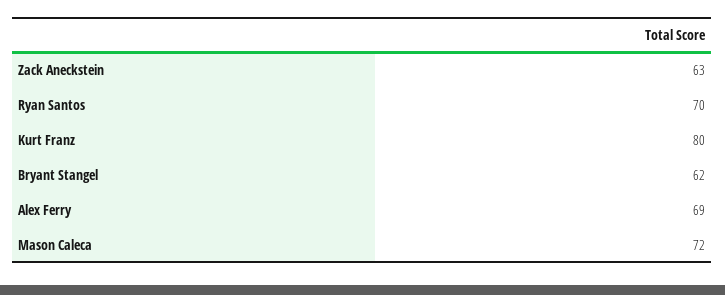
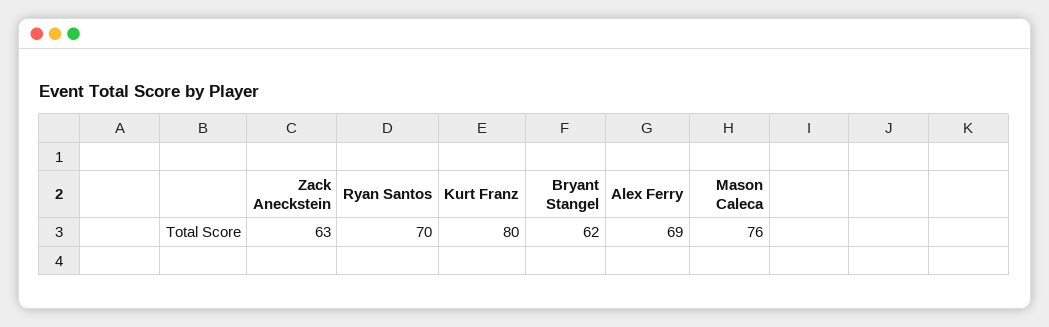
  {
    "Zack Aneckstein": 63,
    "Ryan Santos": 70,
    "Kurt Franz": 80,
    "Bryant Stangel": 62,
    "Alex Ferry": 69,
-   "Mason Caleca": 72
+   "Mason Caleca": 76
  }

